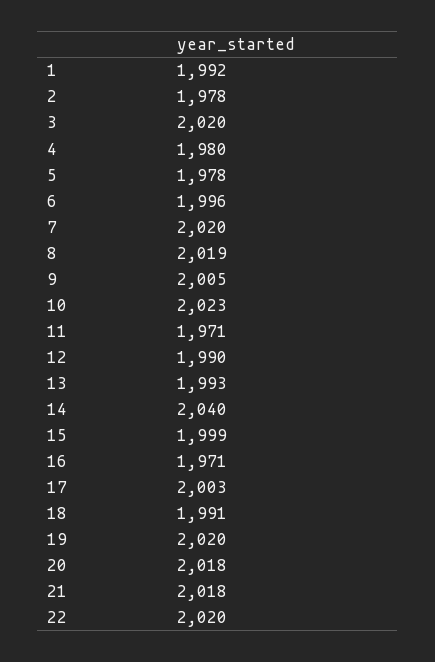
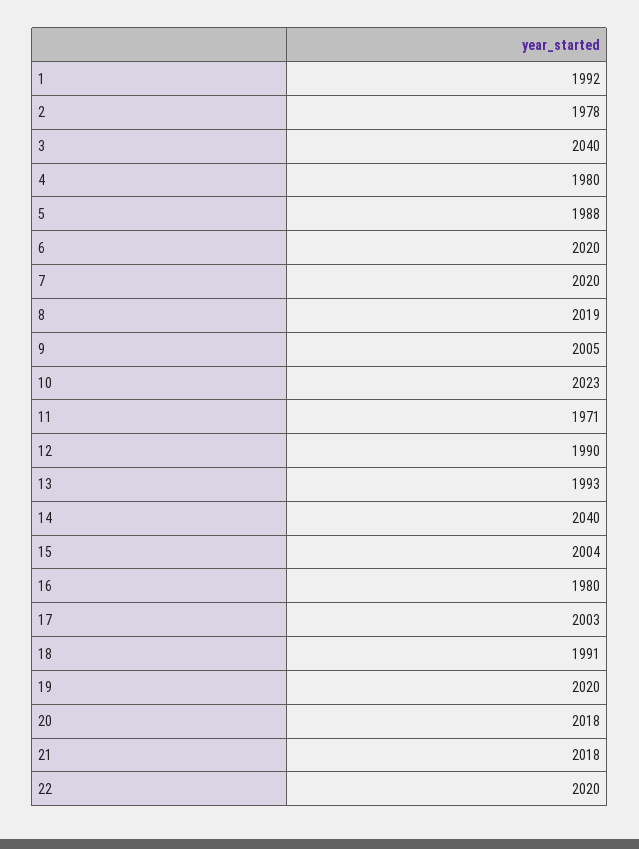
  {
    "1": 1992,
    "2": 1978,
-   "3": 2020,
+   "3": 2040,
    "4": 1980,
-   "5": 1978,
+   "5": 1988,
-   "6": 1996,
+   "6": 2020,
    "7": 2020,
    "8": 2019,
    "9": 2005,
    "10": 2023,
    "11": 1971,
    "12": 1990,
    "13": 1993,
    "14": 2040,
-   "15": 1999,
+   "15": 2004,
-   "16": 1971,
+   "16": 1980,
    "17": 2003,
    "18": 1991,
    "19": 2020,
    "20": 2018,
    "21": 2018,
    "22": 2020
  }

